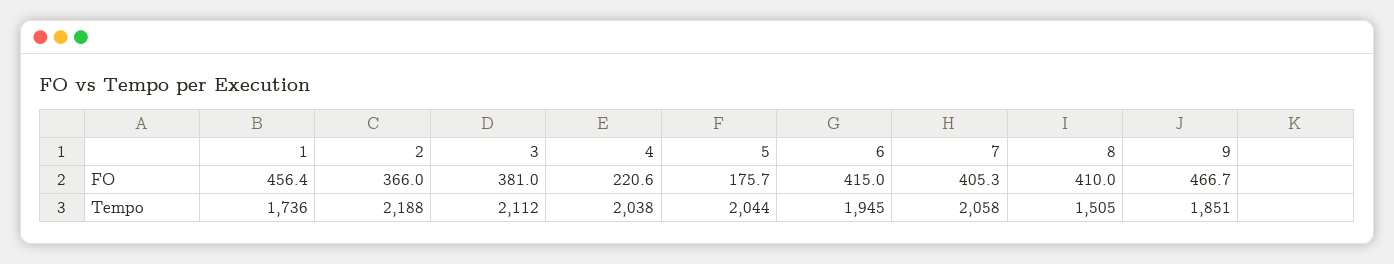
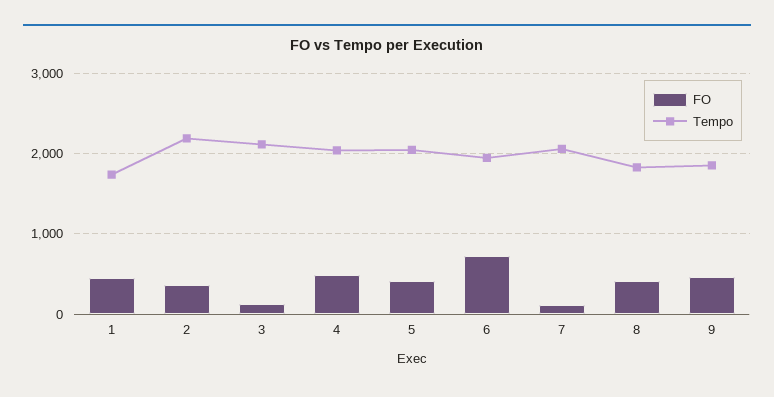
  {
    "FO": {
      "1": 456.4,
      "2": 366,
-     "3": 381,
+     "3": 100,
-     "4": 220.6,
+     "4": 500,
-     "5": 175.7,
+     "5": 400,
-     "6": 415,
+     "6": 700,
-     "7": 405.3,
+     "7": 100,
      "8": 410,
      "9": 466.7
    },
    "Tempo": {
      "1": 1736,
      "2": 2188,
      "3": 2112,
      "4": 2038,
      "5": 2044,
      "6": 1945,
      "7": 2058,
-     "8": 1505,
+     "8": 1800,
      "9": 1851
    }
  }

